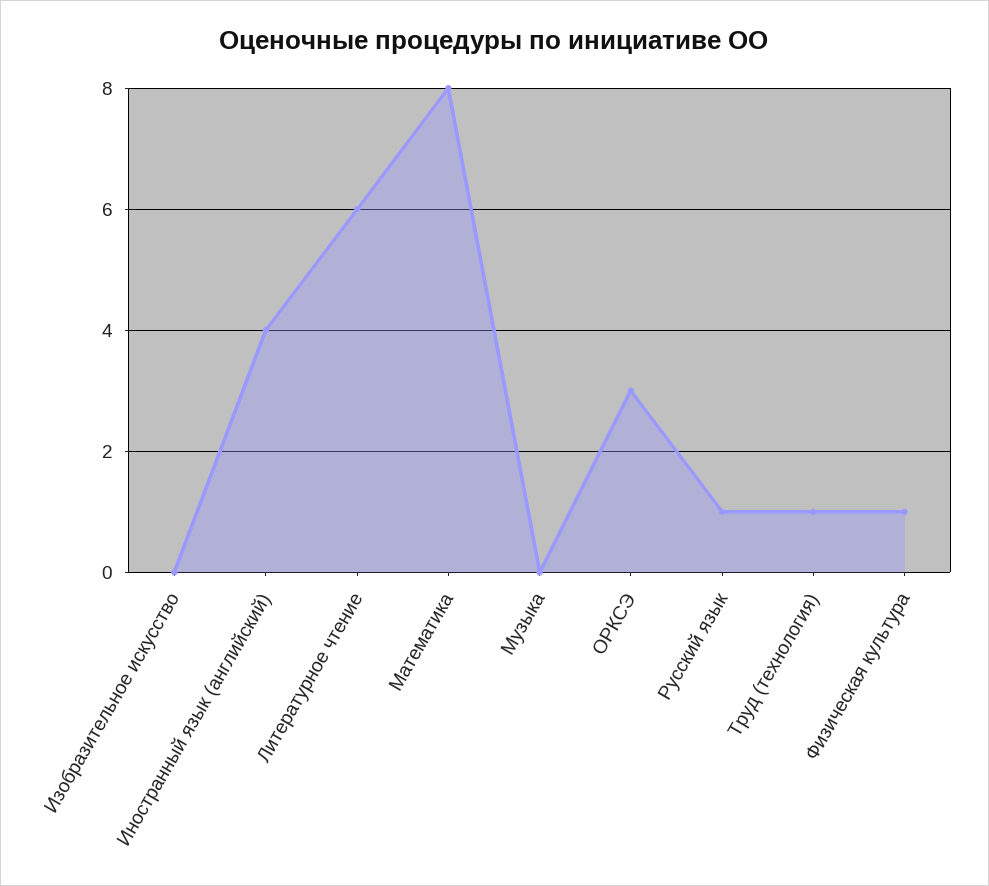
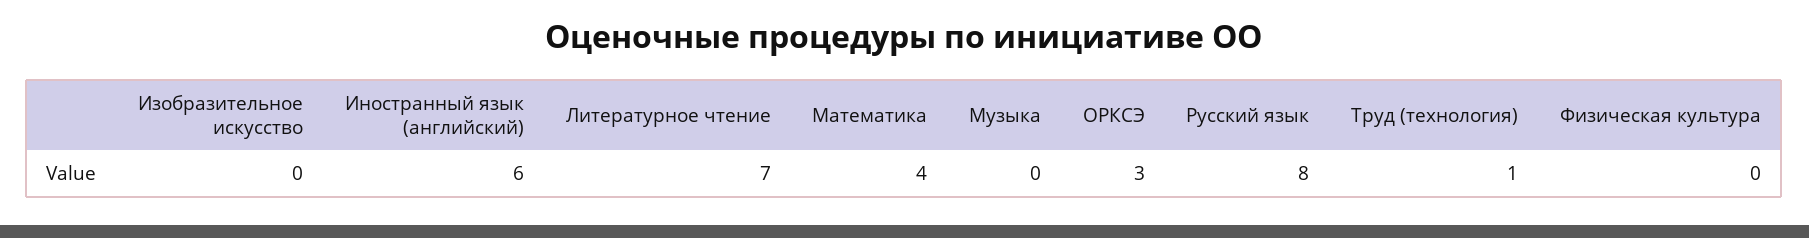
  {
    "Изобразительное искусство": 0,
-   "Иностранный язык (английский)": 4,
+   "Иностранный язык (английский)": 6,
-   "Литературное чтение": 6,
+   "Литературное чтение": 7,
-   "Математика": 8,
+   "Математика": 4,
    "Музыка": 0,
    "ОРКСЭ": 3,
-   "Русский язык": 1,
+   "Русский язык": 8,
    "Труд (технология)": 1,
-   "Физическая культура": 1
+   "Физическая культура": 0
  }

